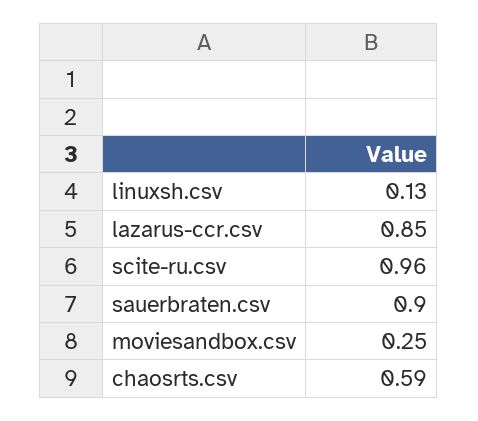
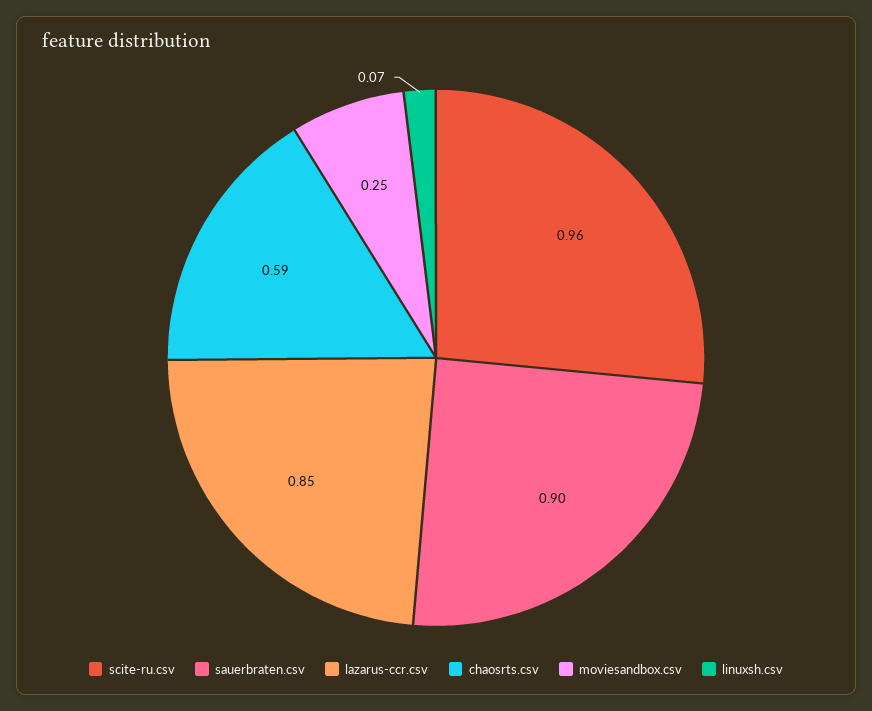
  {
-   "linuxsh.csv": 0.13,
+   "linuxsh.csv": 0.07,
    "lazarus-ccr.csv": 0.85,
    "scite-ru.csv": 0.96,
    "sauerbraten.csv": 0.9,
    "moviesandbox.csv": 0.25,
    "chaosrts.csv": 0.59
  }

